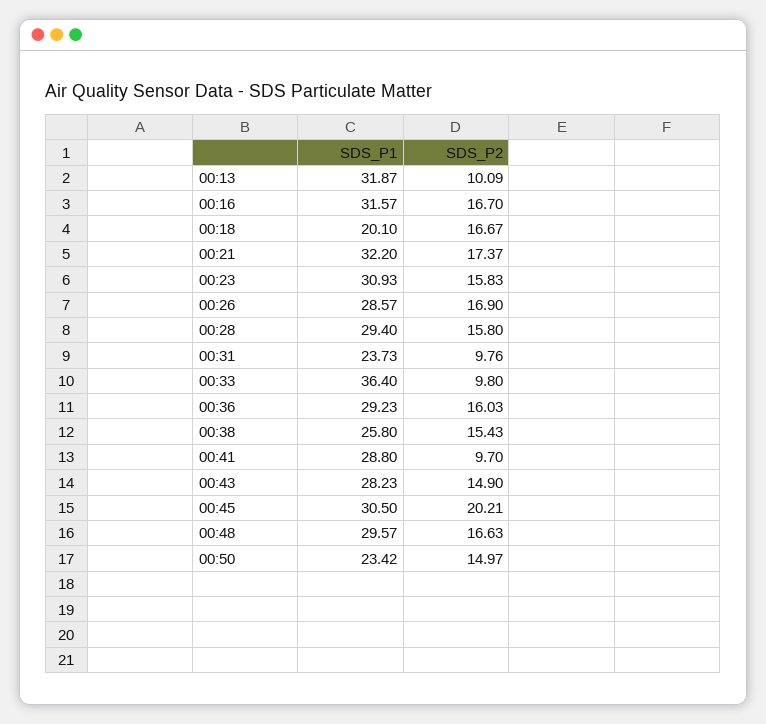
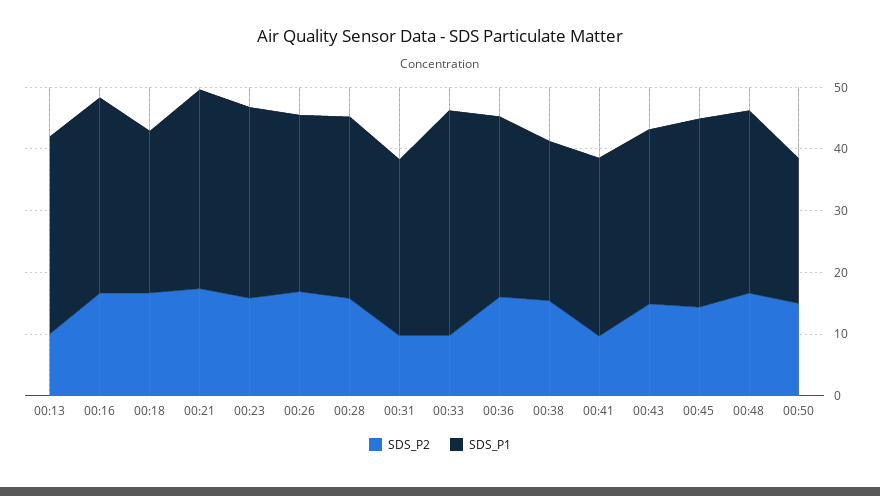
  {
    "SDS_P1": {
      "00:13": 31.87,
      "00:16": 31.57,
-     "00:18": 20.1,
+     "00:18": 26,
      "00:21": 32.2,
      "00:23": 30.93,
      "00:26": 28.57,
      "00:28": 29.4,
-     "00:31": 23.73,
+     "00:31": 28,
      "00:33": 36.4,
      "00:36": 29.23,
      "00:38": 25.8,
      "00:41": 28.8,
      "00:43": 28.23,
      "00:45": 30.5,
      "00:48": 29.57,
      "00:50": 23.42
    },
    "SDS_P2": {
      "00:13": 10.09,
      "00:16": 16.7,
      "00:18": 16.67,
      "00:21": 17.37,
      "00:23": 15.83,
      "00:26": 16.9,
      "00:28": 15.8,
      "00:31": 9.76,
      "00:33": 9.8,
      "00:36": 16.03,
      "00:38": 15.43,
      "00:41": 9.7,
      "00:43": 14.9,
-     "00:45": 20.21,
+     "00:45": 14,
      "00:48": 16.63,
      "00:50": 14.97
    }
  }

